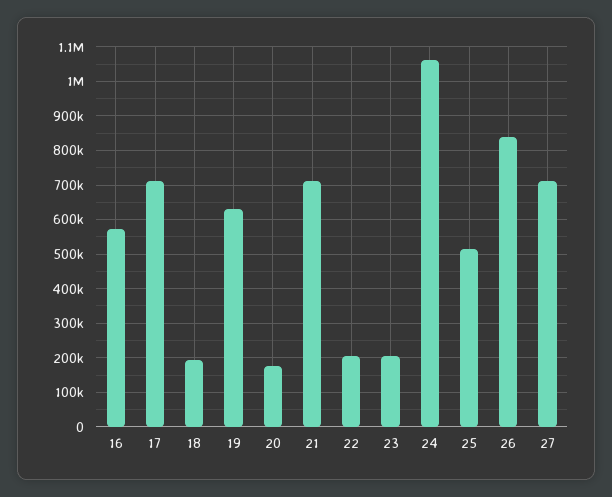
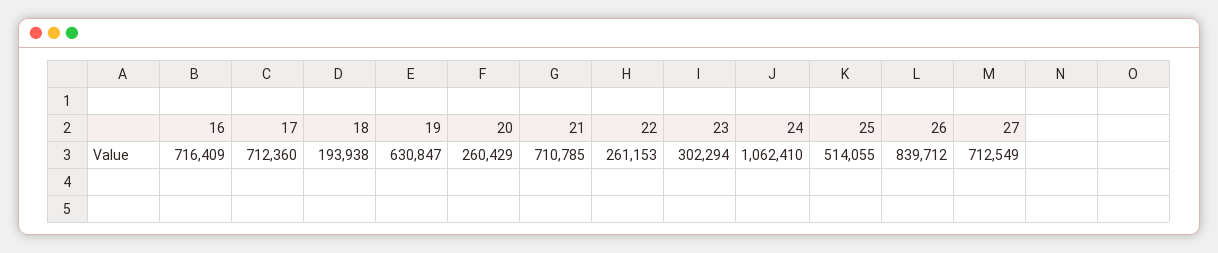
  {
-   "16": 580000,
+   "16": 716409,
    "17": 712360,
    "18": 193938,
    "19": 630847,
-   "20": 180000,
+   "20": 260429,
    "21": 710785,
-   "22": 200000,
+   "22": 261153,
-   "23": 200000,
+   "23": 302294,
    "24": 1062410,
    "25": 514055,
    "26": 839712,
    "27": 712549
  }

